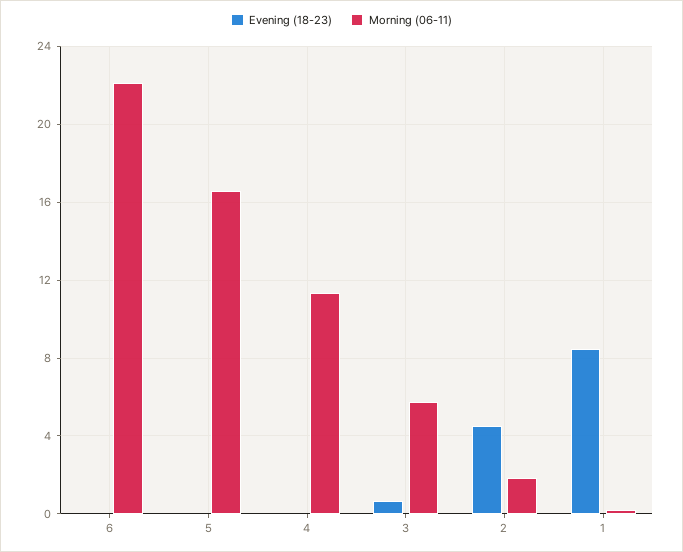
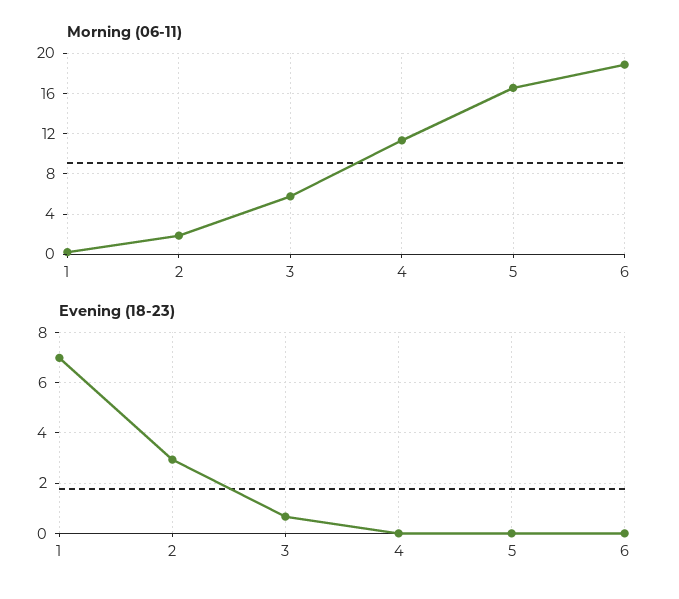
  {
    "Evening (18-23)": {
      "6": 0,
      "5": 0,
      "4": 0,
      "3": 0.75,
-     "2": 4.5,
+     "2": 3,
-     "1": 8.5
+     "1": 7
    },
    "Morning (06-11)": {
-     "6": 22,
+     "6": 19,
      "5": 16.5,
      "4": 11.5,
      "3": 6,
      "2": 2,
      "1": 0
    }
  }

